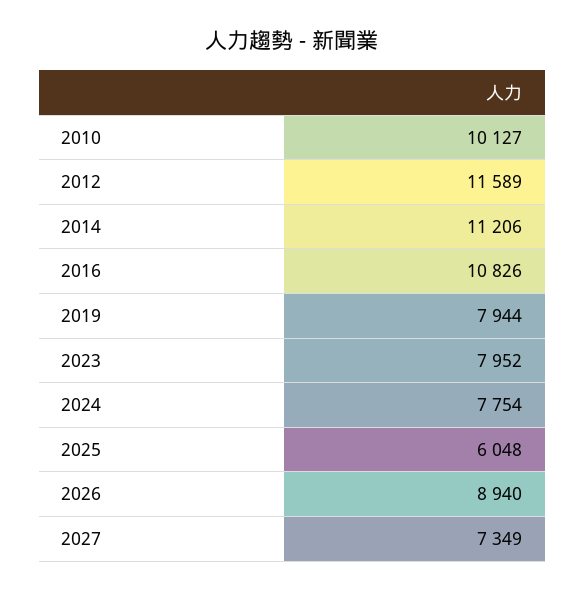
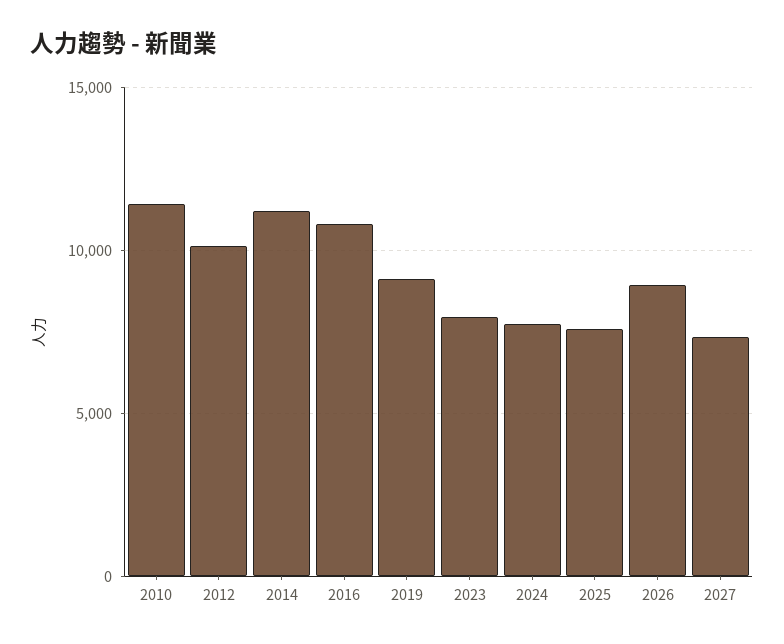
  {
-   "2010": 10127,
+   "2010": 11500,
-   "2012": 11589,
+   "2012": 10000,
    "2014": 11206,
    "2016": 10826,
-   "2019": 7944,
+   "2019": 9000,
    "2023": 7952,
    "2024": 7754,
-   "2025": 6048,
+   "2025": 7500,
    "2026": 8940,
    "2027": 7349
  }

